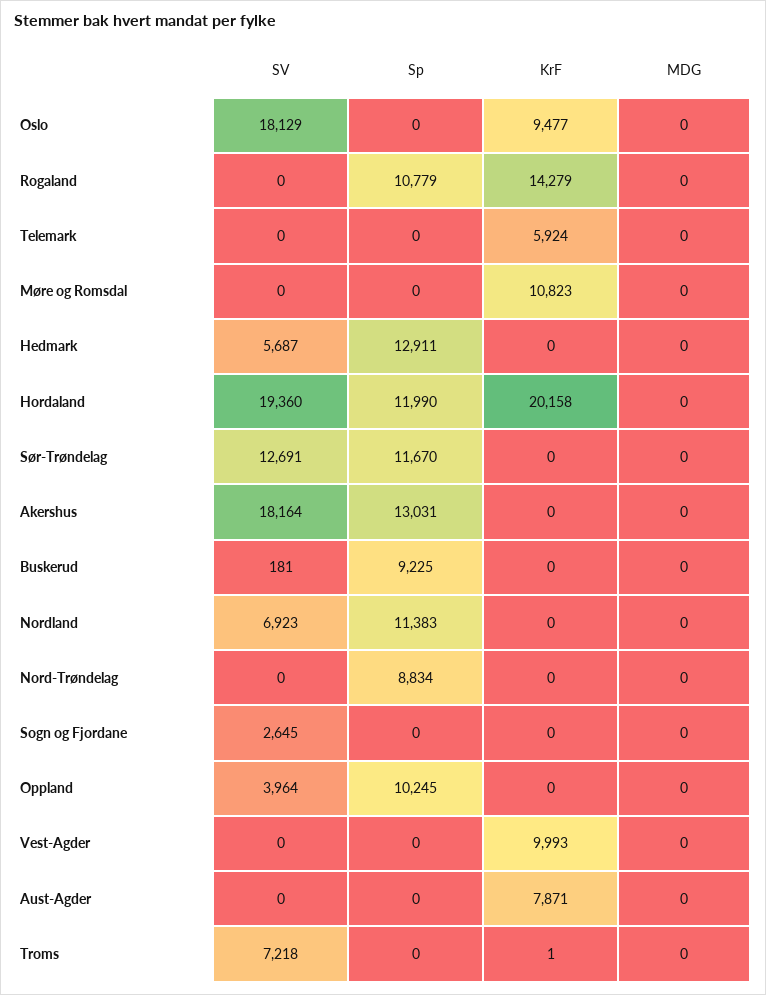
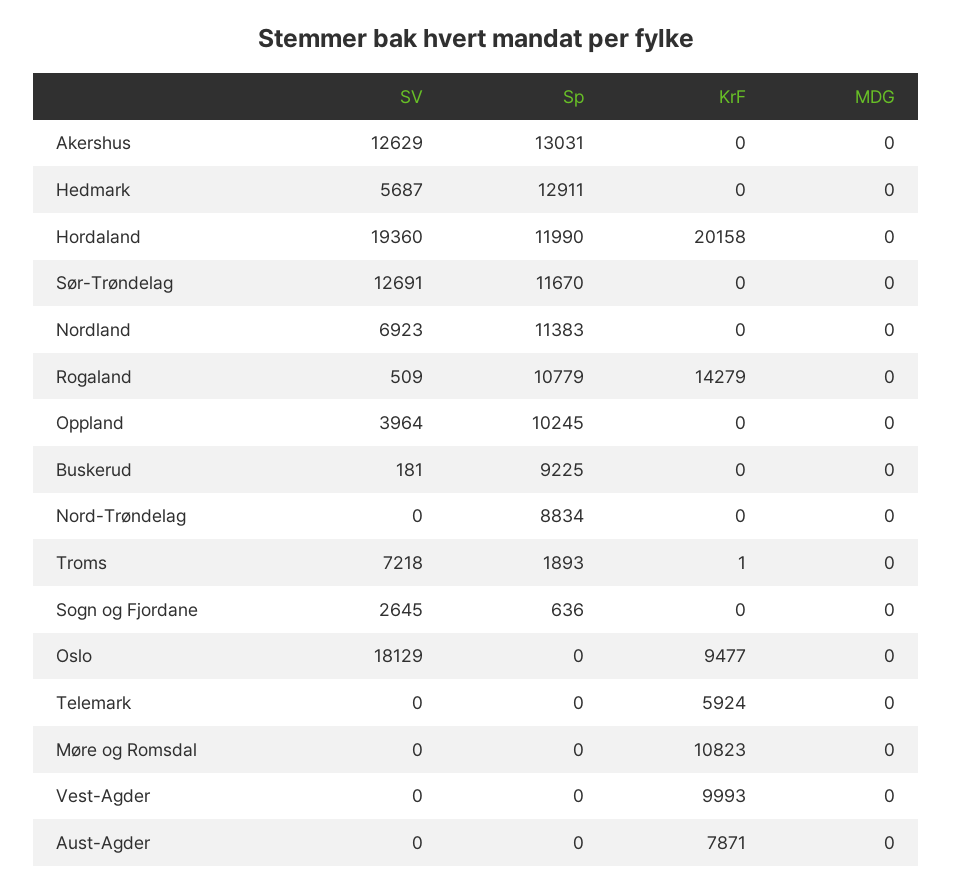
  {
    "SV": {
      "Oslo": 18129,
-     "Rogaland": 0,
+     "Rogaland": 509,
      "Telemark": 0,
      "Møre og Romsdal": 0,
      "Hedmark": 5687,
      "Hordaland": 19360,
      "Sør-Trøndelag": 12691,
-     "Akershus": 18164,
+     "Akershus": 12629,
      "Buskerud": 181,
      "Nordland": 6923,
      "Nord-Trøndelag": 0,
      "Sogn og Fjordane": 2645,
      "Oppland": 3964,
      "Vest-Agder": 0,
      "Aust-Agder": 0,
      "Troms": 7218
    },
    "Sp": {
      "Oslo": 0,
      "Rogaland": 10779,
      "Telemark": 0,
      "Møre og Romsdal": 0,
      "Hedmark": 12911,
      "Hordaland": 11990,
      "Sør-Trøndelag": 11670,
      "Akershus": 13031,
      "Buskerud": 9225,
      "Nordland": 11383,
      "Nord-Trøndelag": 8834,
-     "Sogn og Fjordane": 0,
+     "Sogn og Fjordane": 636,
      "Oppland": 10245,
      "Vest-Agder": 0,
      "Aust-Agder": 0,
-     "Troms": 0
+     "Troms": 1893
    },
    "KrF": {
      "Oslo": 9477,
      "Rogaland": 14279,
      "Telemark": 5924,
      "Møre og Romsdal": 10823,
      "Hedmark": 0,
      "Hordaland": 20158,
      "Sør-Trøndelag": 0,
      "Akershus": 0,
      "Buskerud": 0,
      "Nordland": 0,
      "Nord-Trøndelag": 0,
      "Sogn og Fjordane": 0,
      "Oppland": 0,
      "Vest-Agder": 9993,
      "Aust-Agder": 7871,
      "Troms": 1
    },
    "MDG": {
      "Oslo": 0,
      "Rogaland": 0,
      "Telemark": 0,
      "Møre og Romsdal": 0,
      "Hedmark": 0,
      "Hordaland": 0,
      "Sør-Trøndelag": 0,
      "Akershus": 0,
      "Buskerud": 0,
      "Nordland": 0,
      "Nord-Trøndelag": 0,
      "Sogn og Fjordane": 0,
      "Oppland": 0,
      "Vest-Agder": 0,
      "Aust-Agder": 0,
      "Troms": 0
    }
  }

